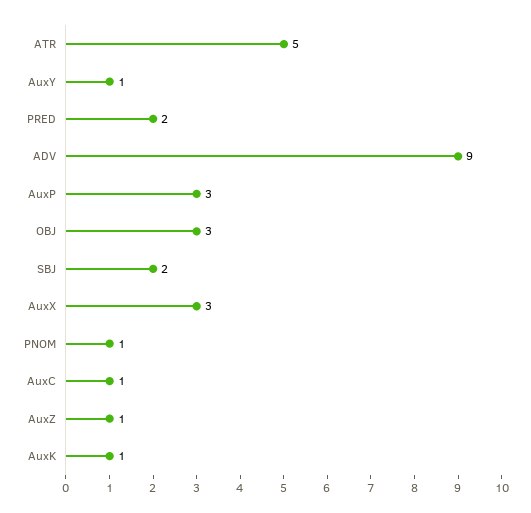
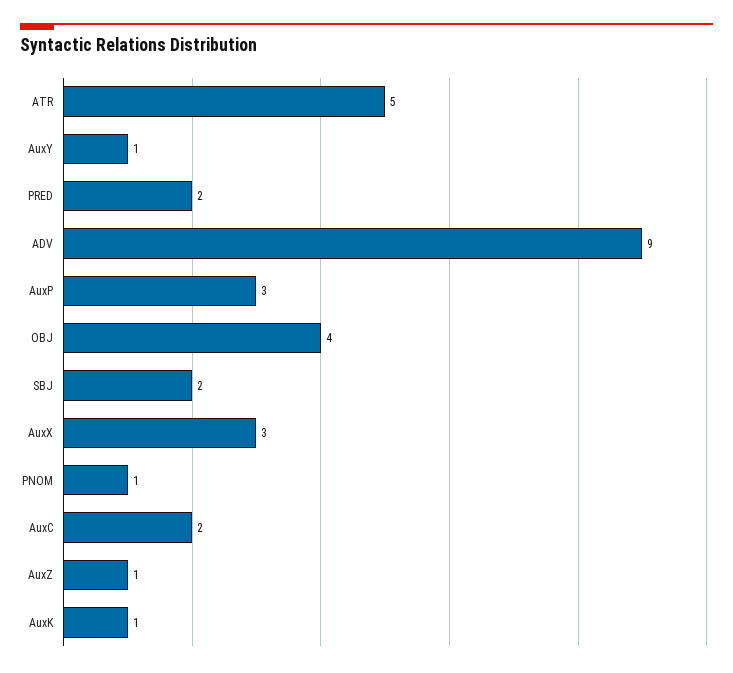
  {
    "ATR": 5,
    "AuxY": 1,
    "PRED": 2,
    "ADV": 9,
    "AuxP": 3,
-   "OBJ": 3,
+   "OBJ": 4,
    "SBJ": 2,
    "AuxX": 3,
    "PNOM": 1,
-   "AuxC": 1,
+   "AuxC": 2,
    "AuxZ": 1,
    "AuxK": 1
  }

